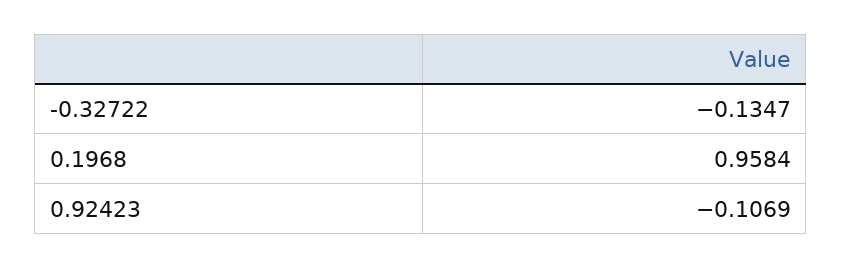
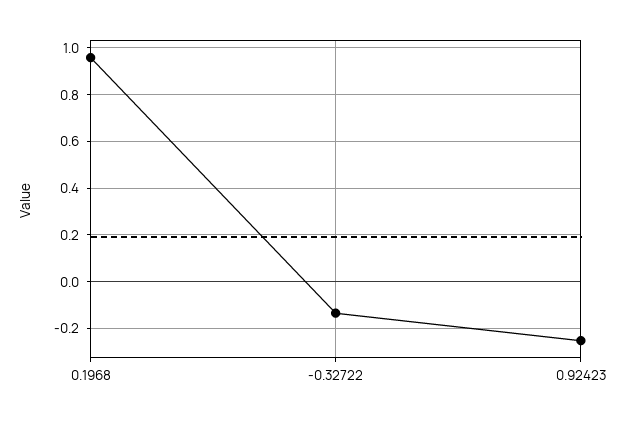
  {
    "-0.32722": -0.1347,
    "0.1968": 0.9584,
-   "0.92423": -0.1069
+   "0.92423": -0.25
  }

